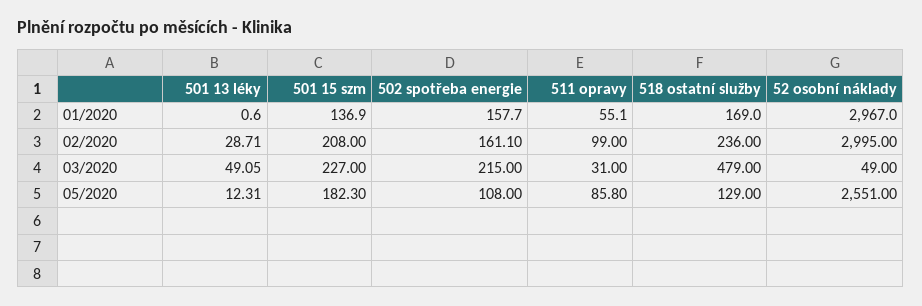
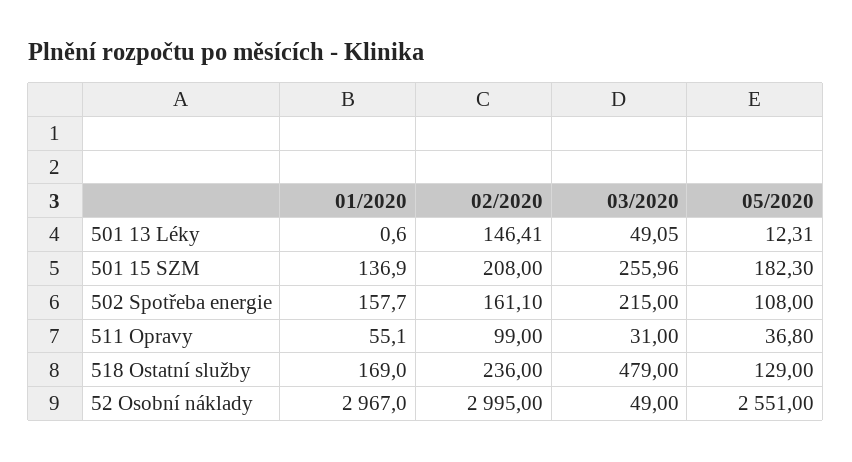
  {
    "501 13 léky": {
      "01/2020": 0.6,
-     "02/2020": 28.71,
+     "02/2020": 146.41,
      "03/2020": 49.05,
      "05/2020": 12.31
    },
    "501 15 szm": {
      "01/2020": 136.9,
      "02/2020": 208,
-     "03/2020": 227,
+     "03/2020": 255.96,
      "05/2020": 182.3
    },
    "502 spotřeba energie": {
      "01/2020": 157.7,
      "02/2020": 161.1,
      "03/2020": 215,
      "05/2020": 108
    },
    "511 opravy": {
      "01/2020": 55.1,
      "02/2020": 99,
      "03/2020": 31,
-     "05/2020": 85.8
+     "05/2020": 36.8
    },
    "518 ostatní služby": {
      "01/2020": 169,
      "02/2020": 236,
      "03/2020": 479,
      "05/2020": 129
    },
    "52 osobní náklady": {
      "01/2020": 2967,
      "02/2020": 2995,
      "03/2020": 49,
      "05/2020": 2551
    }
  }

